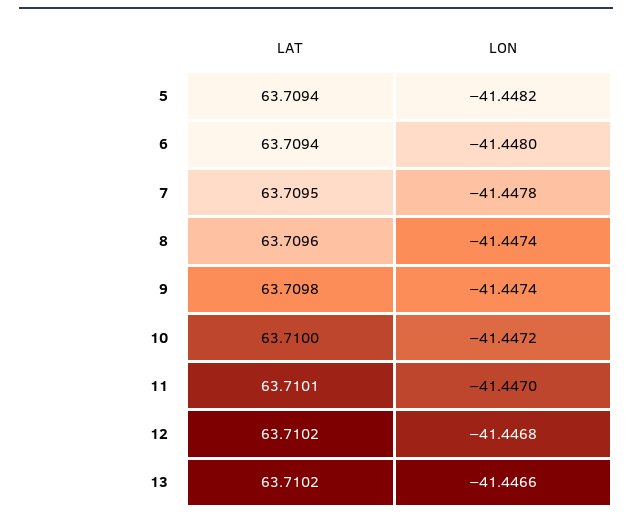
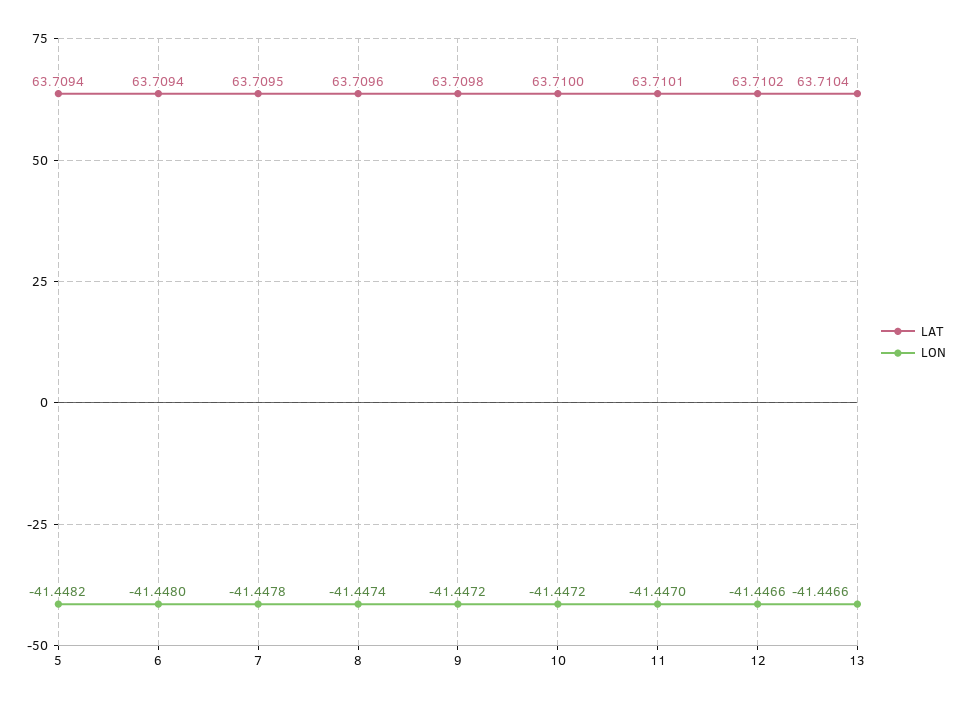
  {
    "LAT": {
      "5": 63.7094,
      "6": 63.7094,
      "7": 63.7095,
      "8": 63.7096,
      "9": 63.7098,
      "10": 63.71,
      "11": 63.7101,
      "12": 63.7102,
-     "13": 63.7102
+     "13": 63.7104
    },
    "LON": {
      "5": -41.4482,
      "6": -41.448,
      "7": -41.4478,
      "8": -41.4474,
-     "9": -41.4474,
+     "9": -41.4472,
      "10": -41.4472,
      "11": -41.447,
-     "12": -41.4468,
+     "12": -41.4466,
      "13": -41.4466
    }
  }

